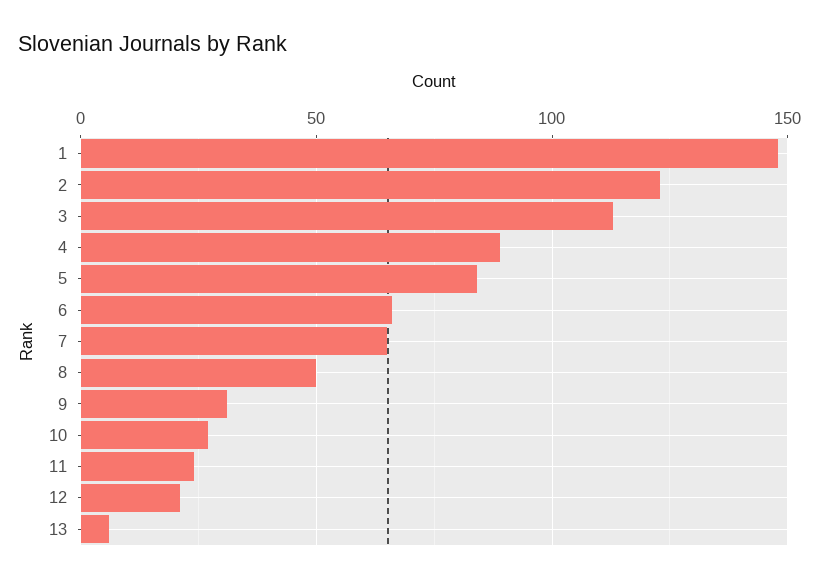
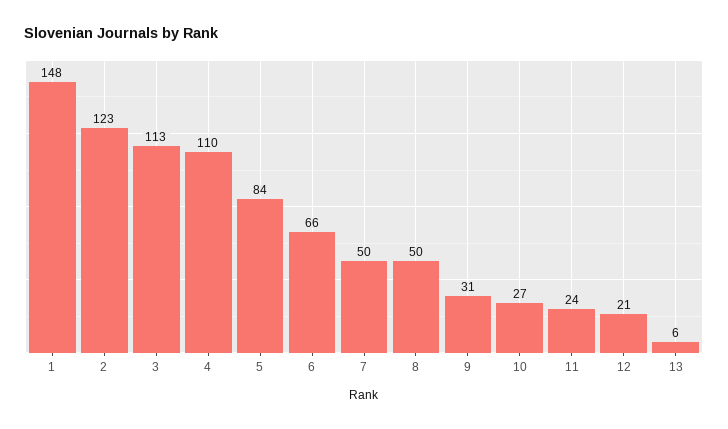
  {
    "1": 148,
    "2": 123,
    "3": 113,
-   "4": 90,
+   "4": 110,
    "5": 84,
    "6": 66,
-   "7": 65,
+   "7": 50,
    "8": 50,
    "9": 31,
    "10": 27,
    "11": 24,
    "12": 21,
    "13": 6
  }

